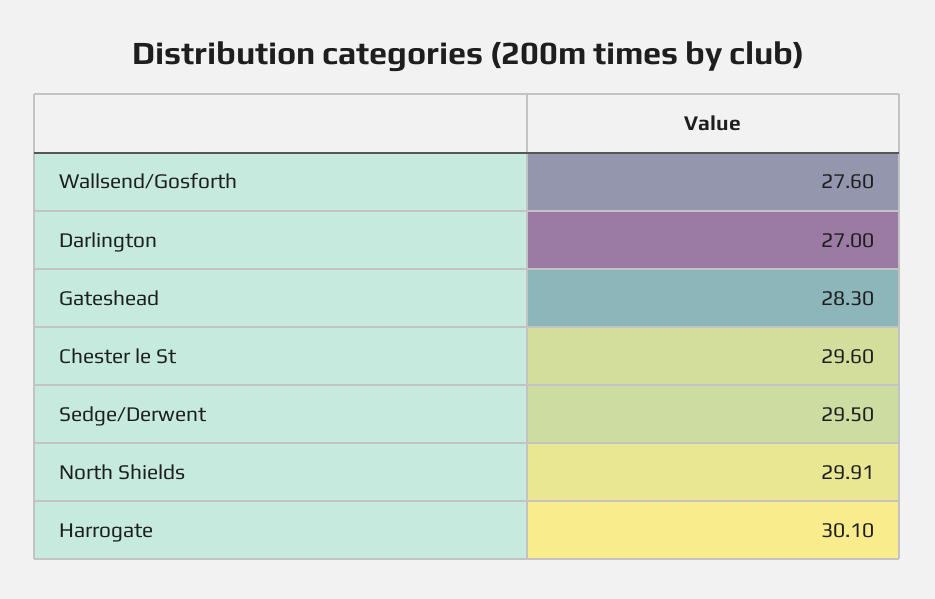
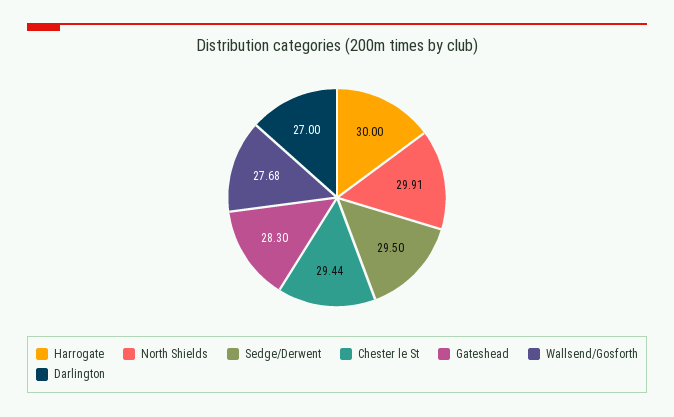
  {
-   "Wallsend/Gosforth": 27.6,
+   "Wallsend/Gosforth": 27.68,
    "Darlington": 27,
    "Gateshead": 28.3,
-   "Chester le St": 29.6,
+   "Chester le St": 29.44,
    "Sedge/Derwent": 29.5,
    "North Shields": 29.91,
-   "Harrogate": 30.1
+   "Harrogate": 30
  }

